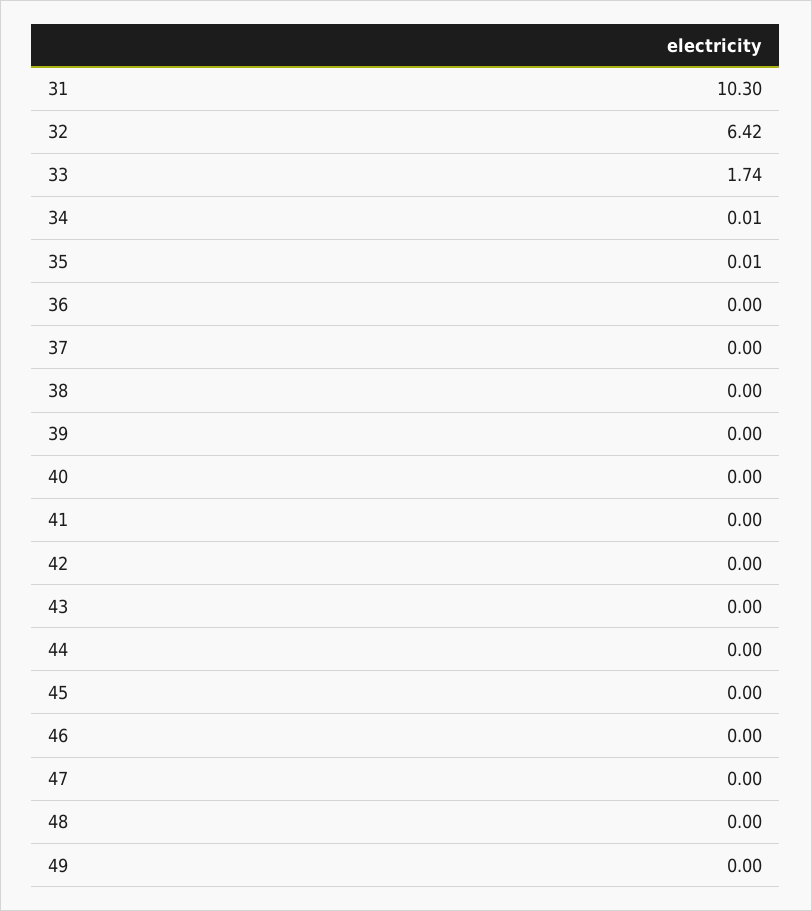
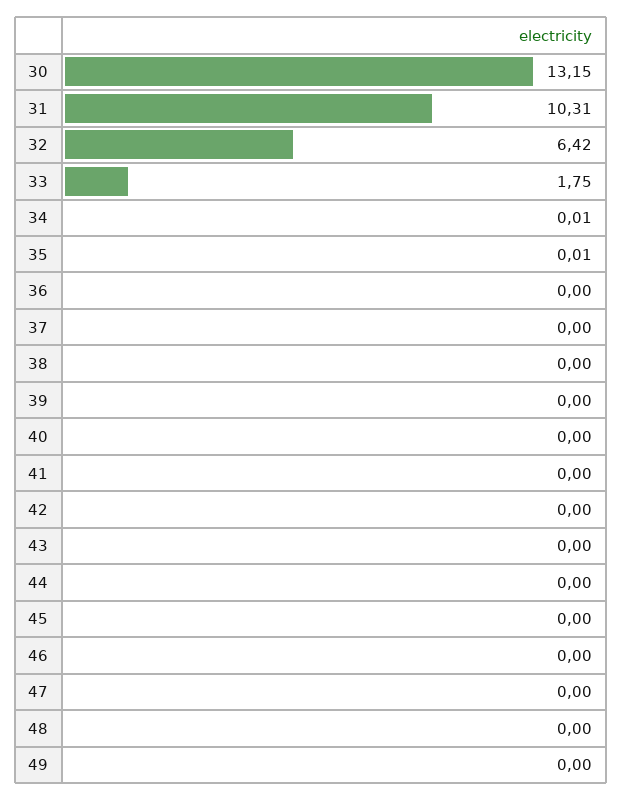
  {
-   "31": 10.3,
+   "31": 10.31,
    "32": 6.42,
-   "33": 1.74,
+   "33": 1.75,
    "34": 0.01,
    "35": 0.01,
    "36": 0,
    "37": 0,
    "38": 0,
    "39": 0,
    "40": 0,
    "41": 0,
    "42": 0,
    "43": 0,
    "44": 0,
    "45": 0,
    "46": 0,
    "47": 0,
    "48": 0,
-   "49": 0
+   "49": 0,
+   "30": 13.15
  }

